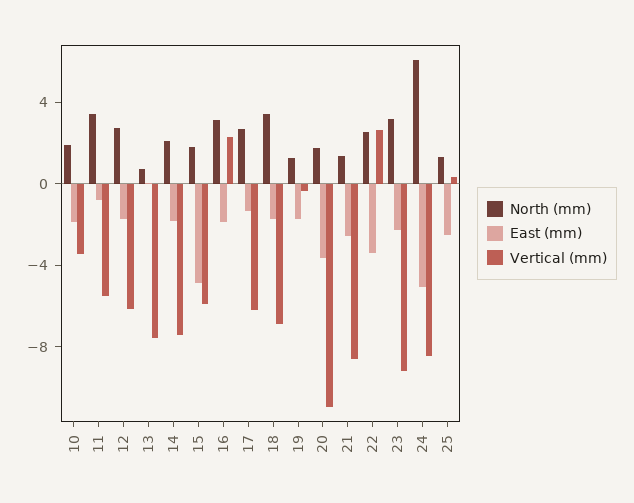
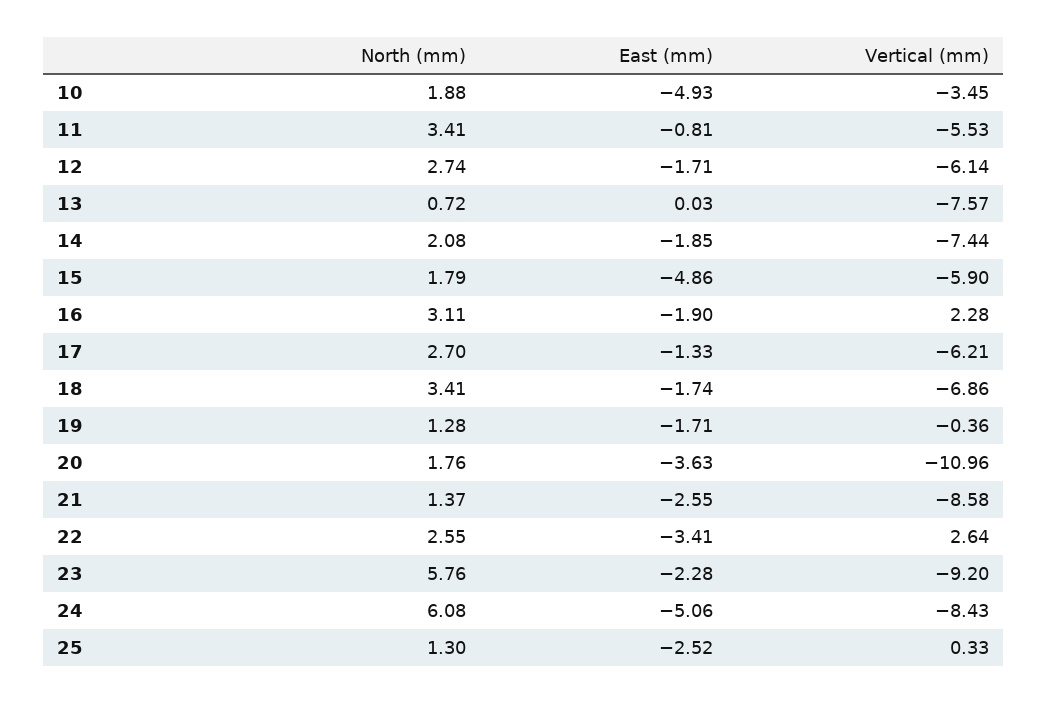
  {
    "North (mm)": {
      "10": 1.88,
      "11": 3.41,
      "12": 2.74,
      "13": 0.72,
      "14": 2.08,
      "15": 1.79,
      "16": 3.11,
      "17": 2.7,
      "18": 3.41,
      "19": 1.28,
      "20": 1.76,
      "21": 1.37,
      "22": 2.55,
-     "23": 3,
+     "23": 5.76,
      "24": 6.08,
      "25": 1.3
    },
    "East (mm)": {
-     "10": -2,
+     "10": -4.93,
      "11": -0.81,
      "12": -1.71,
      "13": 0.03,
      "14": -1.85,
      "15": -4.86,
      "16": -1.9,
      "17": -1.33,
      "18": -1.74,
      "19": -1.71,
      "20": -3.63,
      "21": -2.55,
      "22": -3.41,
      "23": -2.28,
      "24": -5.06,
      "25": -2.52
    },
    "Vertical (mm)": {
      "10": -3.45,
      "11": -5.53,
      "12": -6.14,
      "13": -7.57,
      "14": -7.44,
      "15": -5.9,
      "16": 2.28,
      "17": -6.21,
      "18": -6.86,
      "19": -0.36,
      "20": -10.96,
      "21": -8.58,
      "22": 2.64,
      "23": -9.2,
      "24": -8.43,
      "25": 0.33
    }
  }

